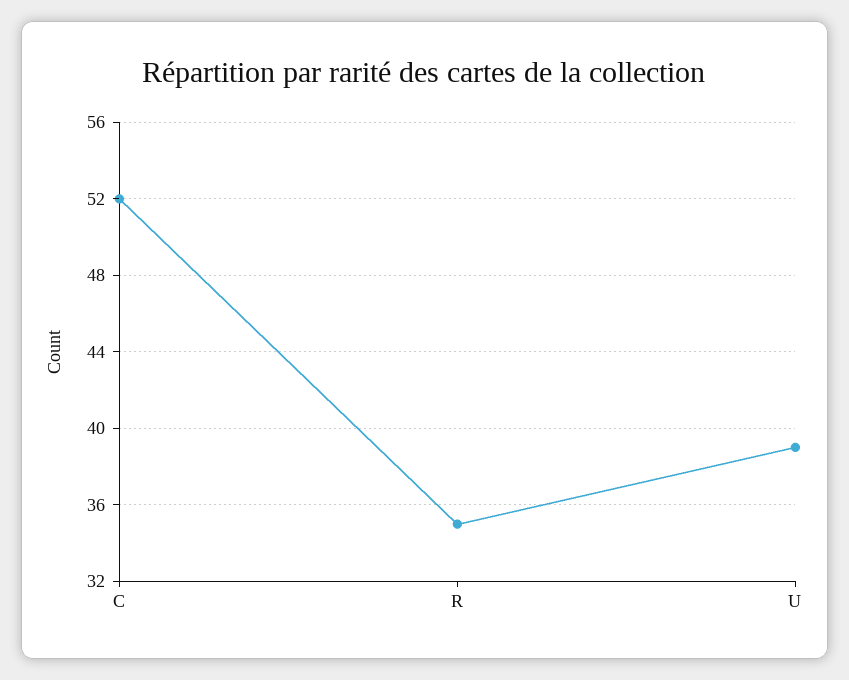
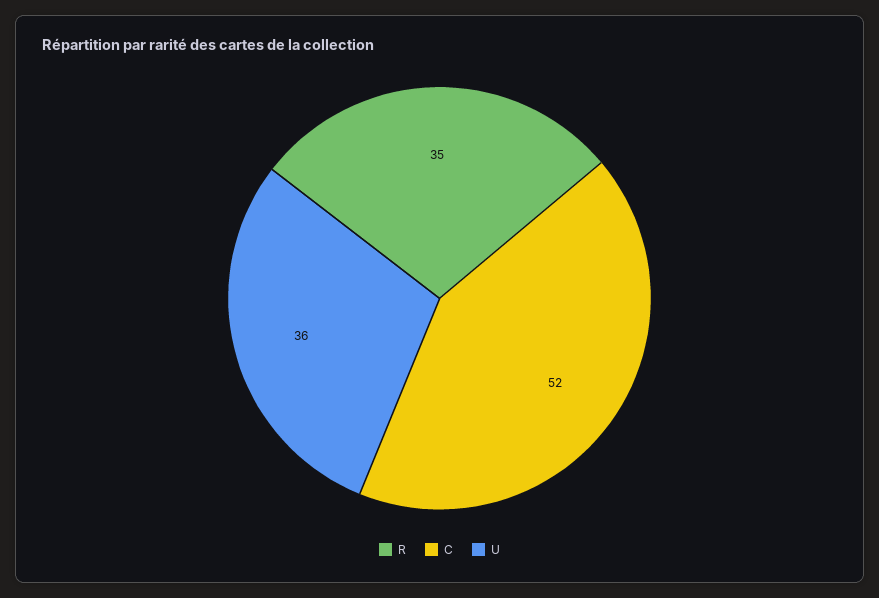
  {
    "C": 52,
    "R": 35,
-   "U": 39
+   "U": 36
  }

